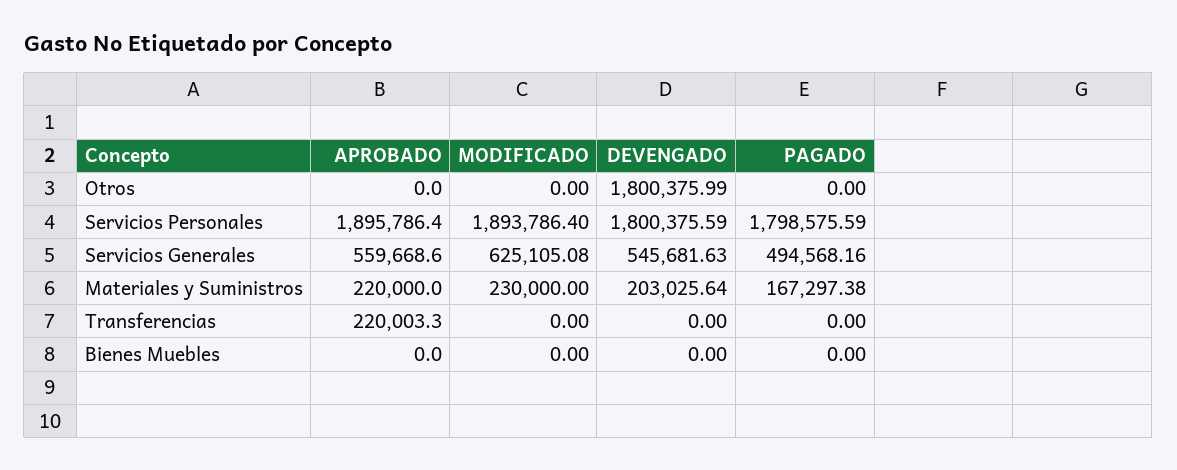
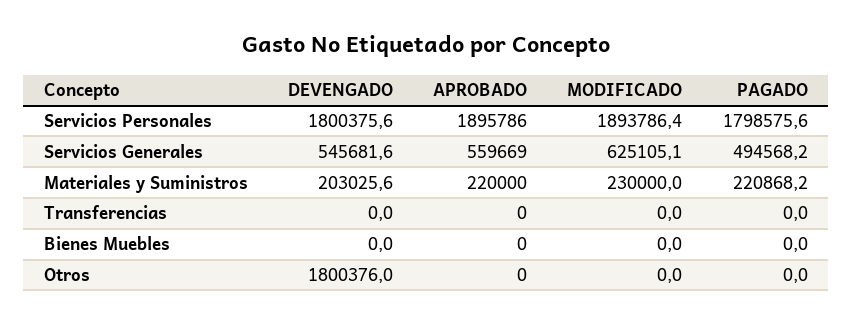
  {
    "APROBADO": {
      "Otros": 0,
      "Servicios Personales": 1895786.4,
      "Servicios Generales": 559668.6,
      "Materiales y Suministros": 220000,
-     "Transferencias": 220003.3,
+     "Transferencias": 0,
      "Bienes Muebles": 0
    },
    "MODIFICADO": {
      "Otros": 0,
      "Servicios Personales": 1893786.4,
      "Servicios Generales": 625105.08,
      "Materiales y Suministros": 230000,
      "Transferencias": 0,
      "Bienes Muebles": 0
    },
    "DEVENGADO": {
      "Otros": 1800375.99,
      "Servicios Personales": 1800375.59,
      "Servicios Generales": 545681.63,
      "Materiales y Suministros": 203025.64,
      "Transferencias": 0,
      "Bienes Muebles": 0
    },
    "PAGADO": {
      "Otros": 0,
      "Servicios Personales": 1798575.59,
      "Servicios Generales": 494568.16,
-     "Materiales y Suministros": 167297.38,
+     "Materiales y Suministros": 220868.2,
      "Transferencias": 0,
      "Bienes Muebles": 0
    }
  }

